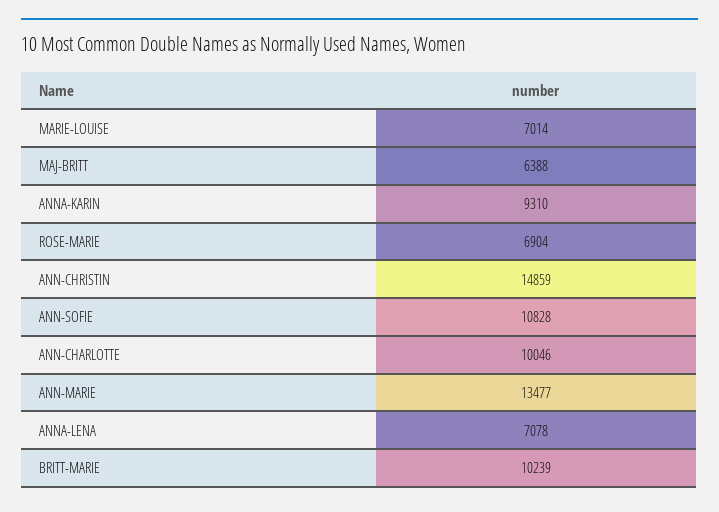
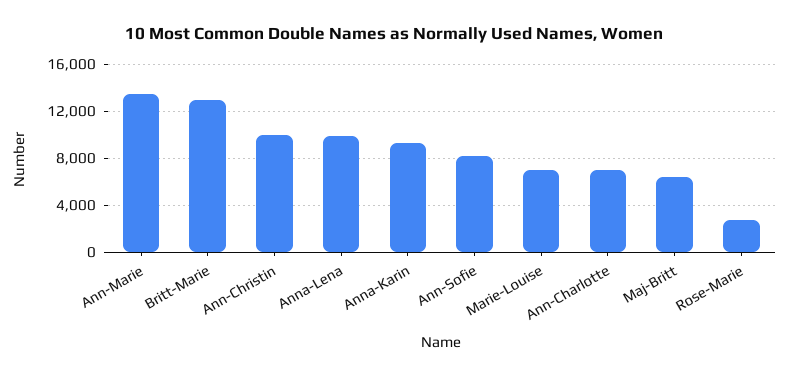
  {
    "MARIE-LOUISE": 7014,
    "MAJ-BRITT": 6388,
    "ANNA-KARIN": 9310,
-   "ROSE-MARIE": 6904,
+   "ROSE-MARIE": 3000,
-   "ANN-CHRISTIN": 14859,
+   "ANN-CHRISTIN": 10000,
-   "ANN-SOFIE": 10828,
+   "ANN-SOFIE": 8000,
-   "ANN-CHARLOTTE": 10046,
+   "ANN-CHARLOTTE": 7000,
    "ANN-MARIE": 13477,
-   "ANNA-LENA": 7078,
+   "ANNA-LENA": 10000,
-   "BRITT-MARIE": 10239
+   "BRITT-MARIE": 13000
  }

